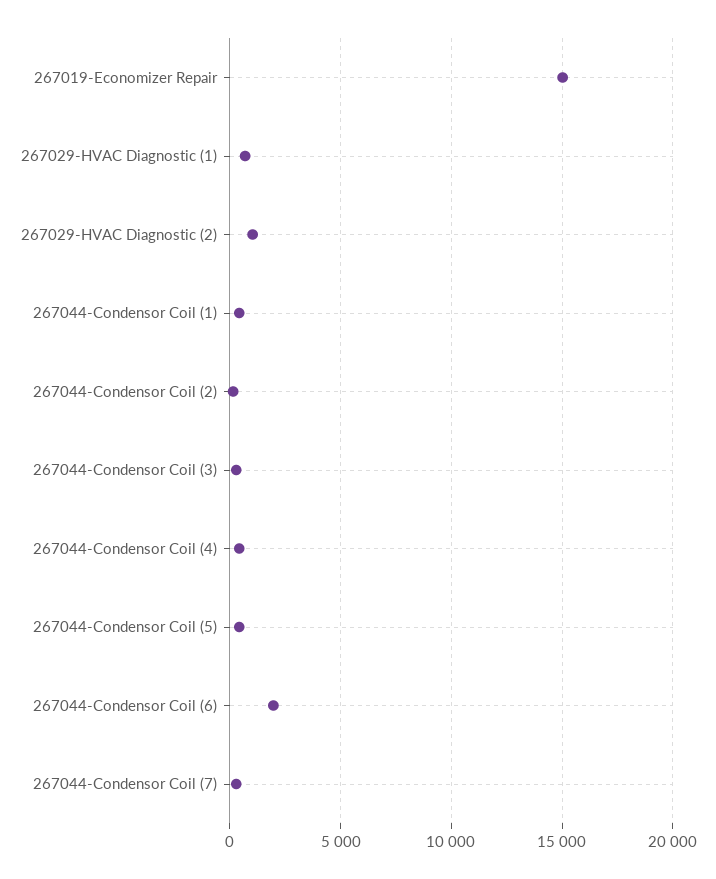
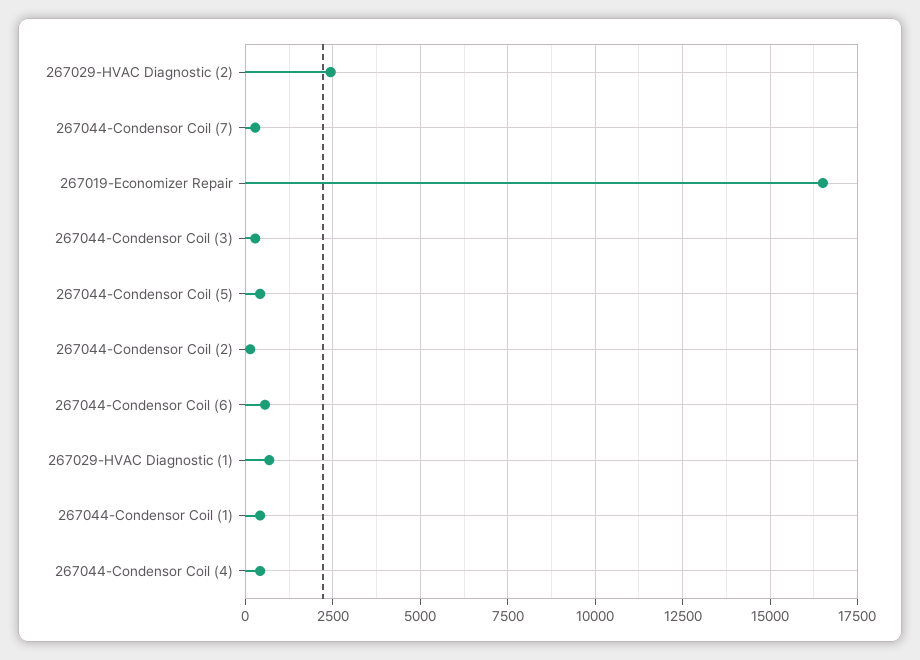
  {
-   "267019-Economizer Repair": 15000,
+   "267019-Economizer Repair": 16500,
    "267029-HVAC Diagnostic (1)": 750,
-   "267029-HVAC Diagnostic (2)": 1000,
+   "267029-HVAC Diagnostic (2)": 2500,
    "267044-Condensor Coil (1)": 500,
    "267044-Condensor Coil (2)": 250,
    "267044-Condensor Coil (3)": 250,
    "267044-Condensor Coil (4)": 500,
    "267044-Condensor Coil (5)": 500,
-   "267044-Condensor Coil (6)": 2000,
+   "267044-Condensor Coil (6)": 500,
    "267044-Condensor Coil (7)": 250
  }

